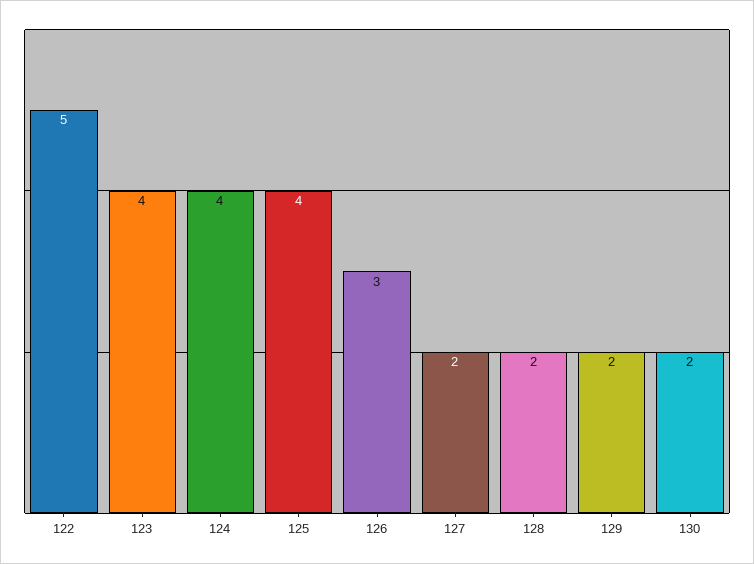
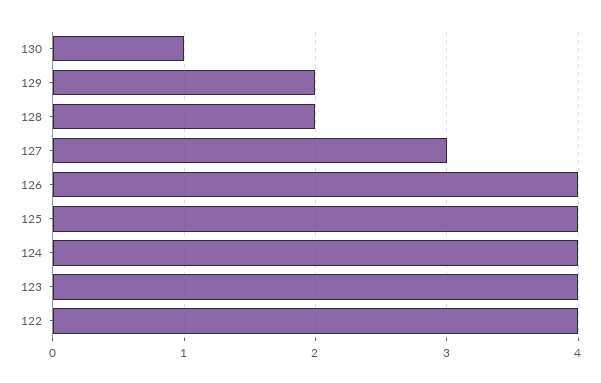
  {
-   "122": 5,
+   "122": 4,
    "123": 4,
    "124": 4,
    "125": 4,
-   "126": 3,
+   "126": 4,
-   "127": 2,
+   "127": 3,
    "128": 2,
    "129": 2,
-   "130": 2
+   "130": 1
  }

